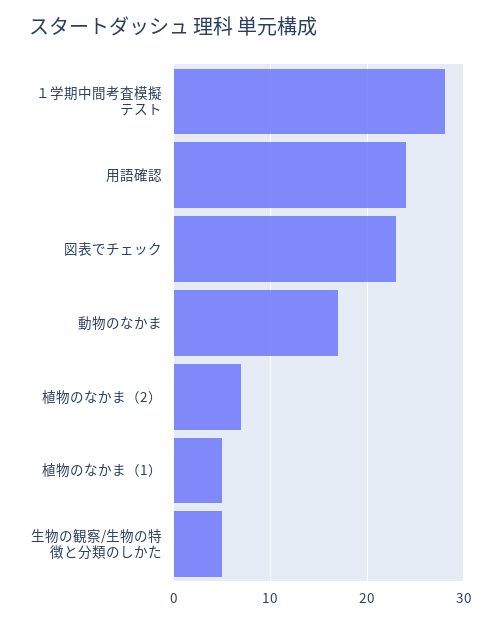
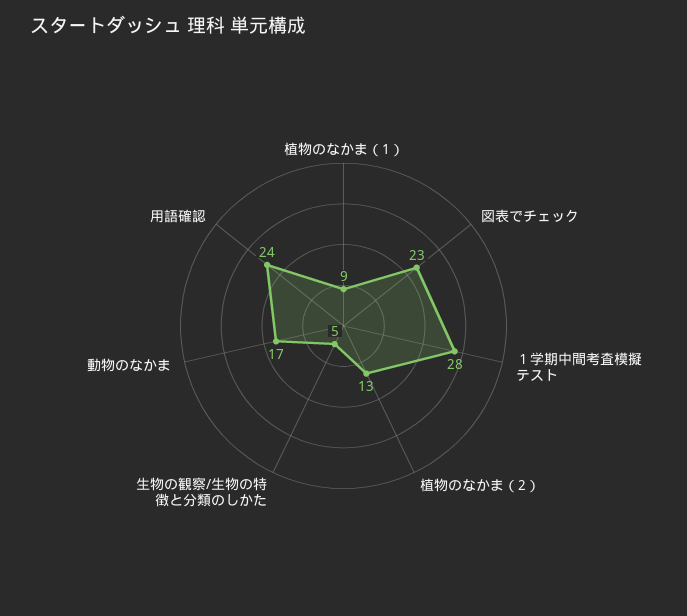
  {
    "１学期中間考査模擬テスト": 28,
    "用語確認": 24,
    "図表でチェック": 23,
    "動物のなかま": 17,
-   "植物のなかま（2）": 7,
+   "植物のなかま（2）": 13,
-   "植物のなかま（1）": 5,
+   "植物のなかま（1）": 9,
    "生物の観察/生物の特徴と分類のしかた": 5
  }

